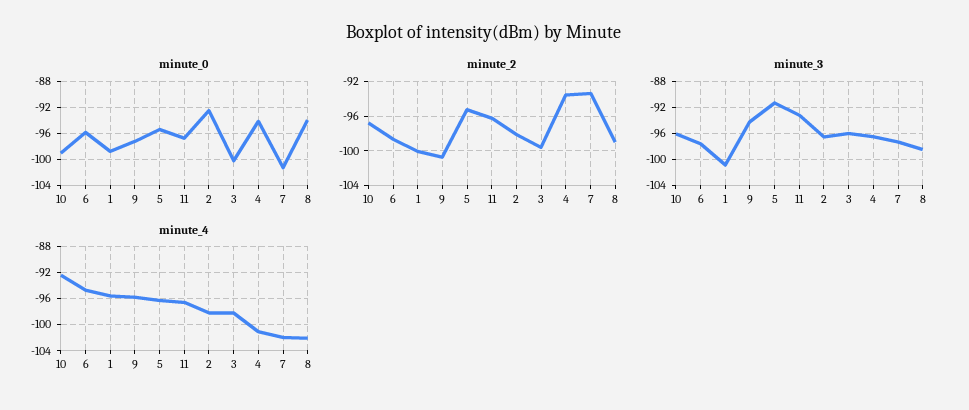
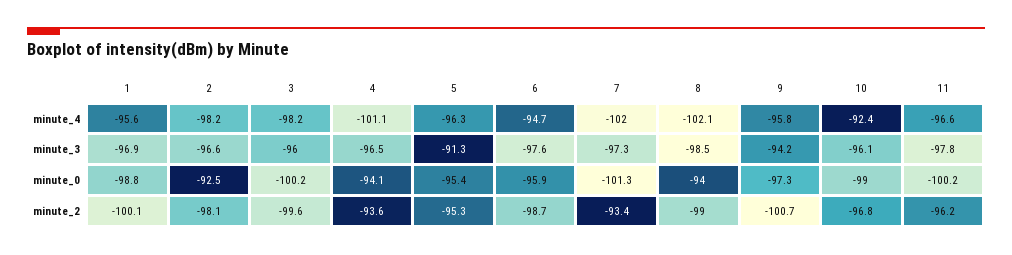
  {
    "minute_0": {
      "10": -99,
      "6": -95.9,
      "1": -98.8,
      "9": -97.3,
      "5": -95.4,
-     "11": -97,
+     "11": -100.2,
      "2": -92.5,
      "3": -100.2,
      "4": -94.1,
      "7": -101.3,
      "8": -94
    },
    "minute_2": {
      "10": -96.8,
      "6": -98.7,
      "1": -100.1,
      "9": -100.7,
      "5": -95.3,
      "11": -96.2,
      "2": -98.1,
      "3": -99.6,
      "4": -93.6,
      "7": -93.4,
      "8": -99
    },
    "minute_3": {
      "10": -96.1,
      "6": -97.6,
-     "1": -101,
+     "1": -96.9,
      "9": -94.2,
      "5": -91.3,
-     "11": -93,
+     "11": -97.8,
      "2": -96.6,
      "3": -96,
      "4": -96.5,
      "7": -97.3,
      "8": -98.5
    },
    "minute_4": {
      "10": -92.4,
      "6": -94.7,
      "1": -95.6,
      "9": -95.8,
      "5": -96.3,
      "11": -96.6,
      "2": -98.2,
      "3": -98.2,
      "4": -101.1,
      "7": -102,
      "8": -102.1
    }
  }

